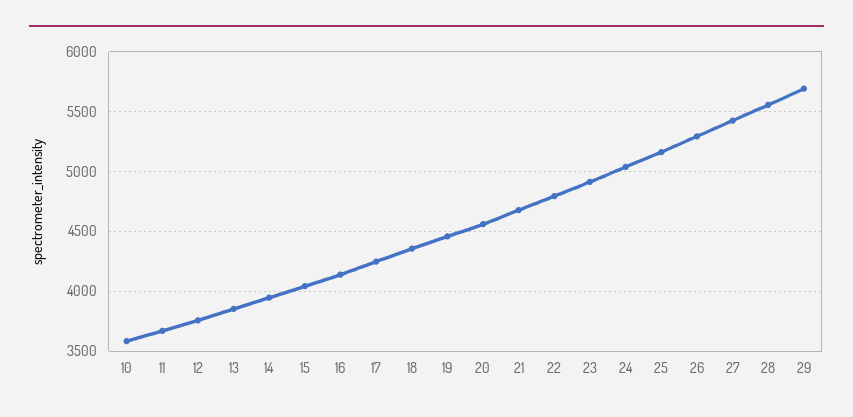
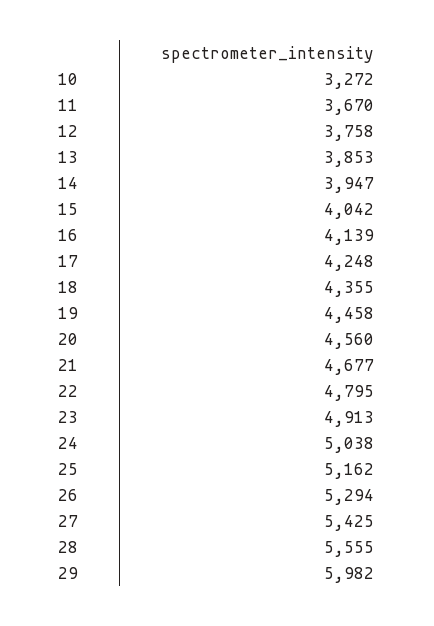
  {
-   "10": 3600,
+   "10": 3272,
    "11": 3670,
    "12": 3758,
    "13": 3853,
    "14": 3947,
    "15": 4042,
    "16": 4139,
    "17": 4248,
    "18": 4355,
    "19": 4458,
    "20": 4560,
    "21": 4677,
    "22": 4795,
    "23": 4913,
    "24": 5038,
    "25": 5162,
    "26": 5294,
    "27": 5425,
    "28": 5555,
-   "29": 5700
+   "29": 5982
  }

